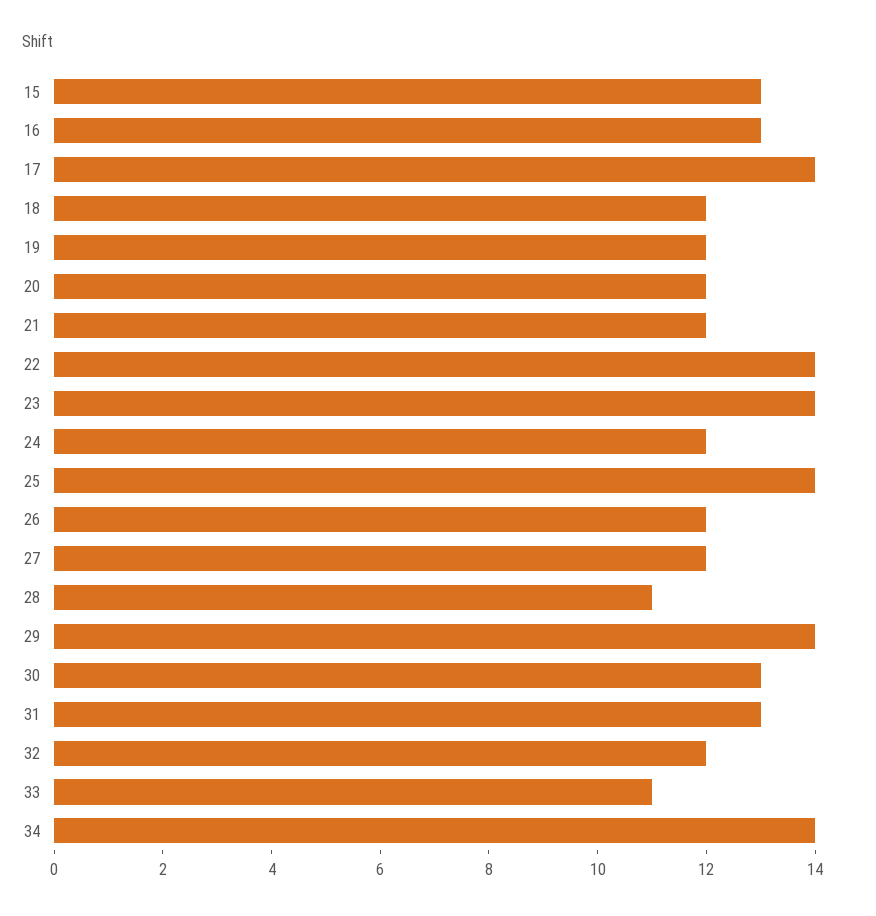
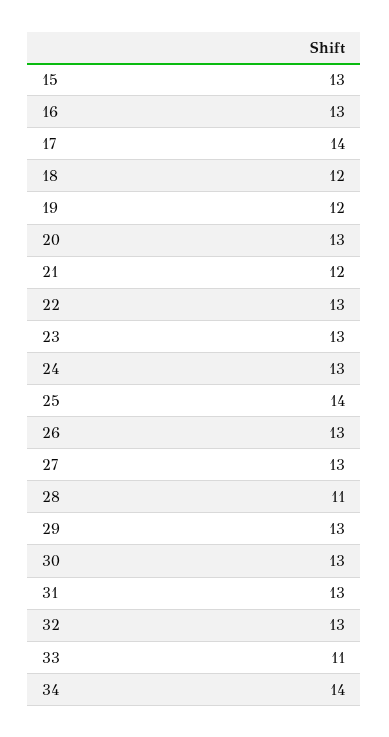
  {
    "15": 13,
    "16": 13,
    "17": 14,
    "18": 12,
    "19": 12,
-   "20": 12,
+   "20": 13,
    "21": 12,
-   "22": 14,
+   "22": 13,
-   "23": 14,
+   "23": 13,
-   "24": 12,
+   "24": 13,
    "25": 14,
-   "26": 12,
+   "26": 13,
-   "27": 12,
+   "27": 13,
    "28": 11,
-   "29": 14,
+   "29": 13,
    "30": 13,
    "31": 13,
-   "32": 12,
+   "32": 13,
    "33": 11,
    "34": 14
  }

